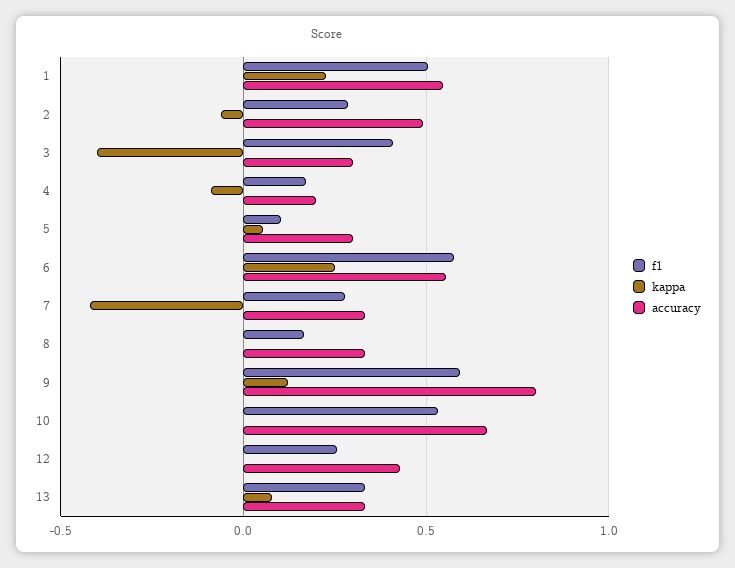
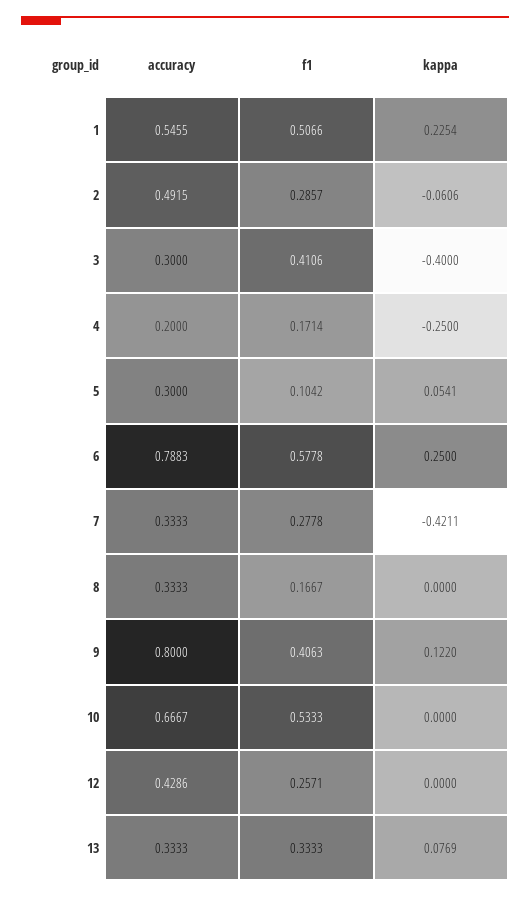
  {
    "f1": {
      "1": 0.5066,
      "2": 0.2857,
      "3": 0.4106,
      "4": 0.1714,
      "5": 0.1042,
      "6": 0.5778,
      "7": 0.2778,
      "8": 0.1667,
-     "9": 0.6,
+     "9": 0.4063,
      "10": 0.5333,
      "12": 0.2571,
      "13": 0.3333
    },
    "kappa": {
      "1": 0.2254,
      "2": -0.0606,
      "3": -0.4,
-     "4": -0.1,
+     "4": -0.25,
      "5": 0.0541,
      "6": 0.25,
      "7": -0.4211,
      "8": 0,
      "9": 0.122,
      "10": 0,
      "12": 0,
      "13": 0.0769
    },
    "accuracy": {
      "1": 0.5455,
      "2": 0.4915,
      "3": 0.3,
      "4": 0.2,
      "5": 0.3,
-     "6": 0.55,
+     "6": 0.7883,
      "7": 0.3333,
      "8": 0.3333,
      "9": 0.8,
      "10": 0.6667,
      "12": 0.4286,
      "13": 0.3333
    }
  }

